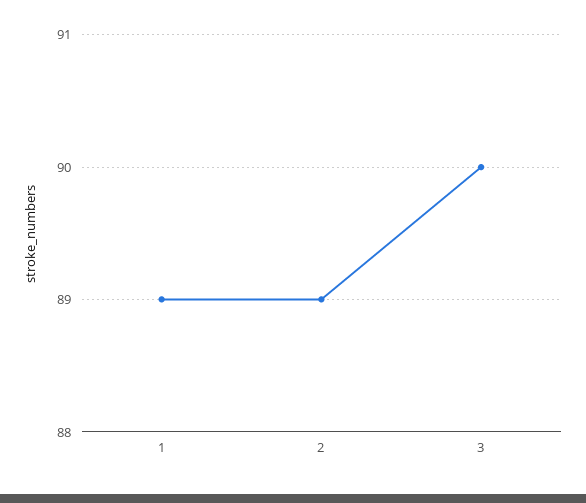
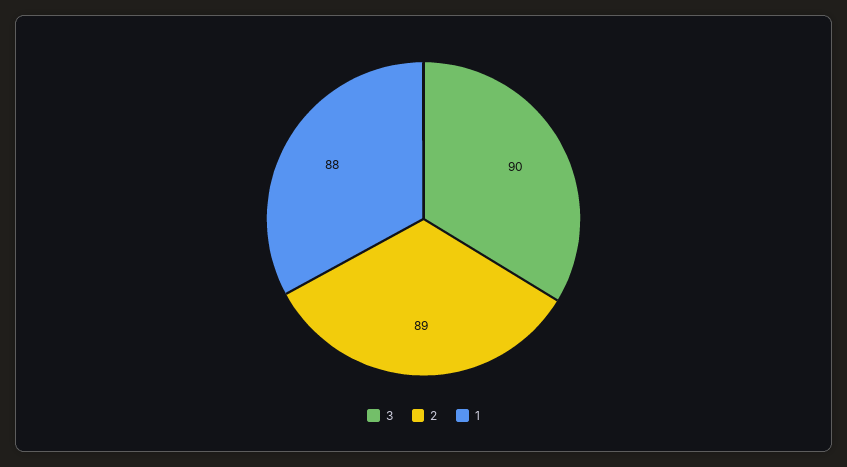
  {
-   "1": 89,
+   "1": 88,
    "2": 89,
    "3": 90
  }

